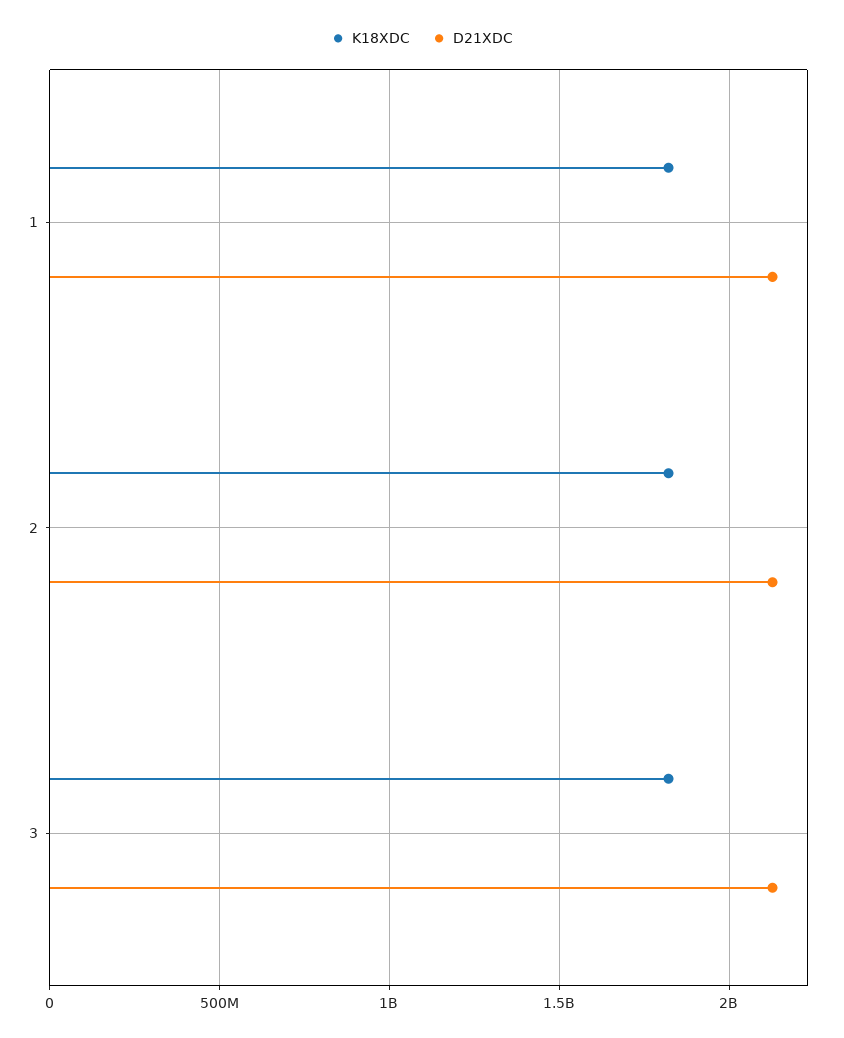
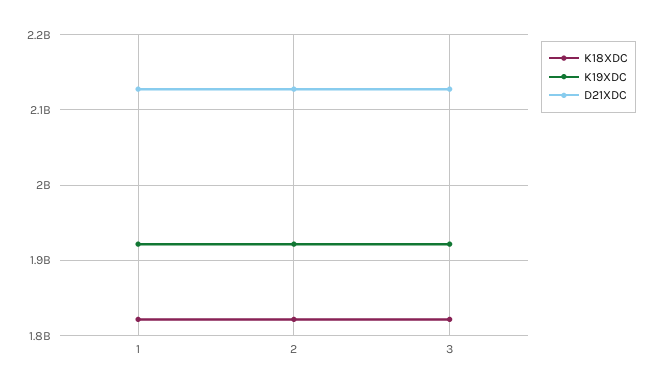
  {
    "K18XDC": {
      "1": 1820000000,
      "2": 1820000000,
      "3": 1820000000
    },
    "D21XDC": {
      "1": 2130000000,
      "2": 2130000000,
      "3": 2130000000
-   }
+   },
+   "K19XDC": {
+     "1": 1920000000,
+     "2": 1920000000,
+     "3": 1920000000
+   }
  }

